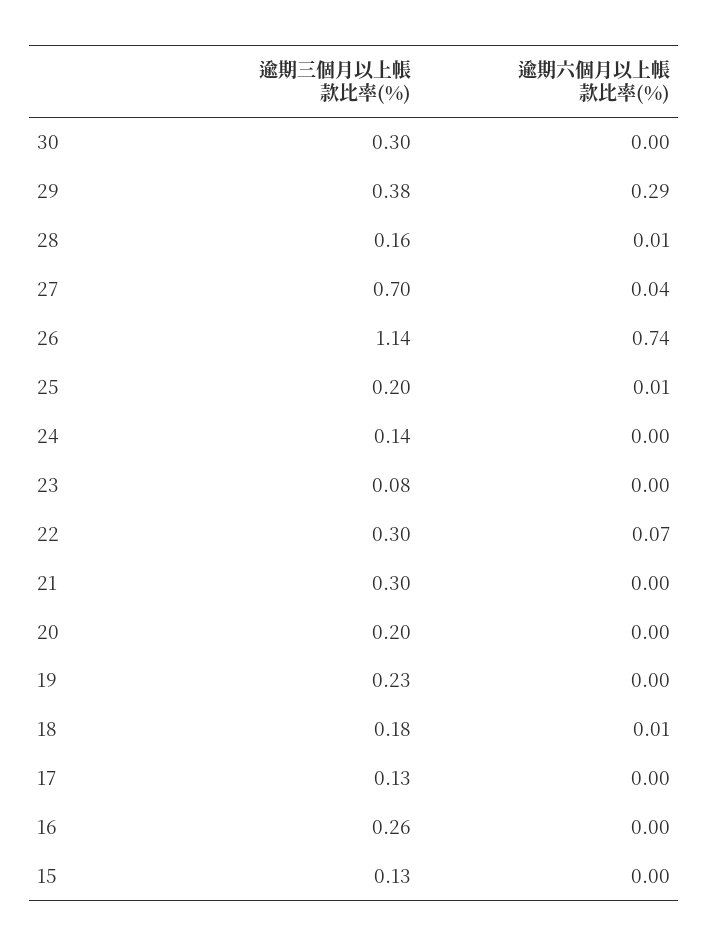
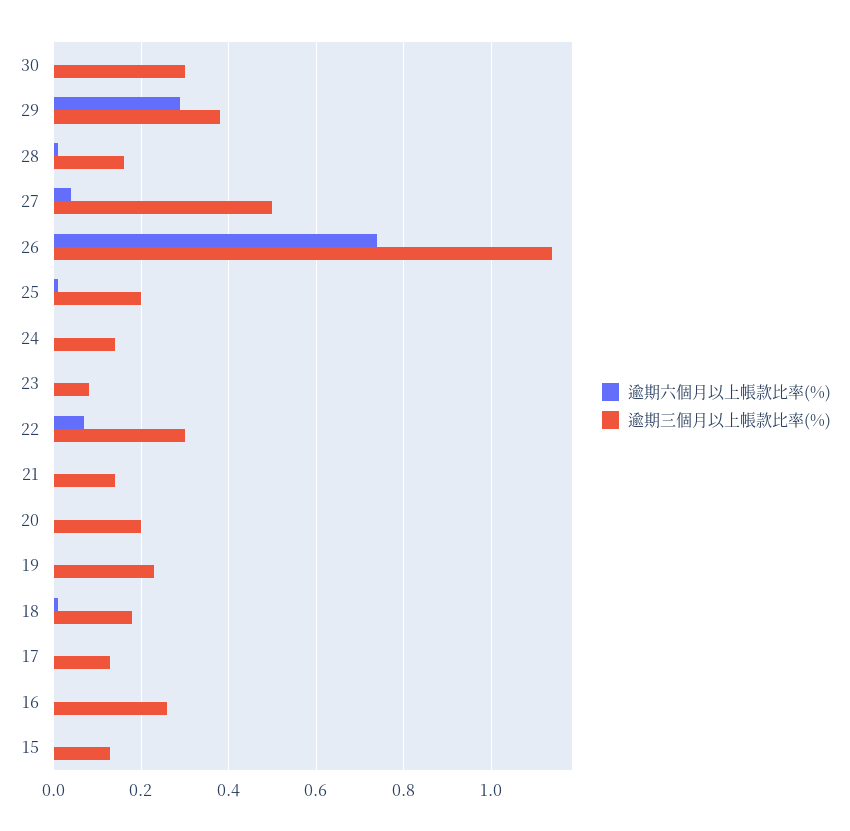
  {
    "逾期三個月以上帳款比率(%)": {
      "30": 0.3,
      "29": 0.38,
      "28": 0.16,
-     "27": 0.7,
+     "27": 0.5,
      "26": 1.14,
      "25": 0.2,
      "24": 0.14,
      "23": 0.08,
      "22": 0.3,
-     "21": 0.3,
+     "21": 0.15,
      "20": 0.2,
      "19": 0.23,
      "18": 0.18,
      "17": 0.13,
      "16": 0.26,
      "15": 0.13
    },
    "逾期六個月以上帳款比率(%)": {
      "30": 0,
      "29": 0.29,
      "28": 0.01,
      "27": 0.04,
      "26": 0.74,
      "25": 0.01,
      "24": 0,
      "23": 0,
      "22": 0.07,
      "21": 0,
      "20": 0,
      "19": 0,
      "18": 0.01,
      "17": 0,
      "16": 0,
      "15": 0
    }
  }

